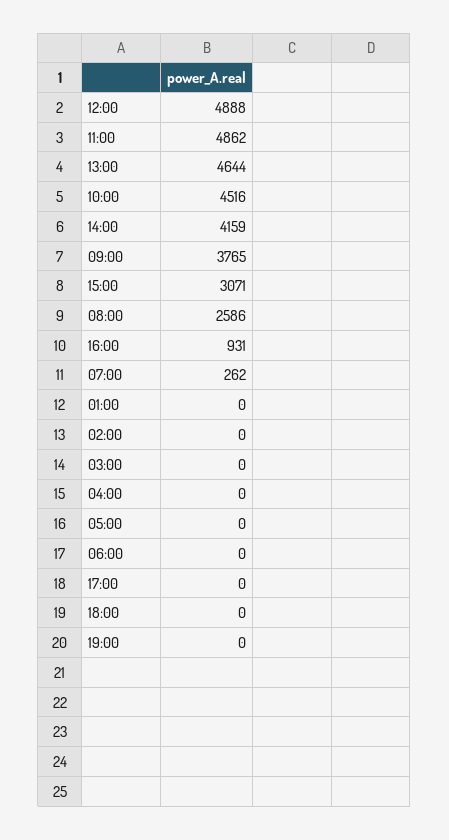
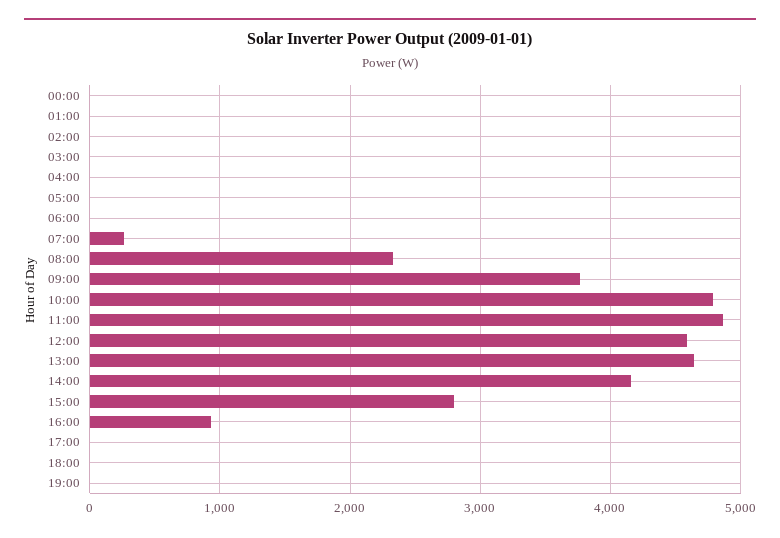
  {
-   "12:00": 4888,
+   "12:00": 4600,
    "11:00": 4862,
    "13:00": 4644,
-   "10:00": 4516,
+   "10:00": 4800,
    "14:00": 4159,
    "09:00": 3765,
-   "15:00": 3071,
+   "15:00": 2800,
-   "08:00": 2586,
+   "08:00": 2300,
    "16:00": 931,
    "07:00": 262,
    "01:00": 0,
    "02:00": 0,
    "03:00": 0,
    "04:00": 0,
    "05:00": 0,
    "06:00": 0,
    "17:00": 0,
    "18:00": 0,
-   "19:00": 0
+   "19:00": 0,
+   "00:00": 0
  }

